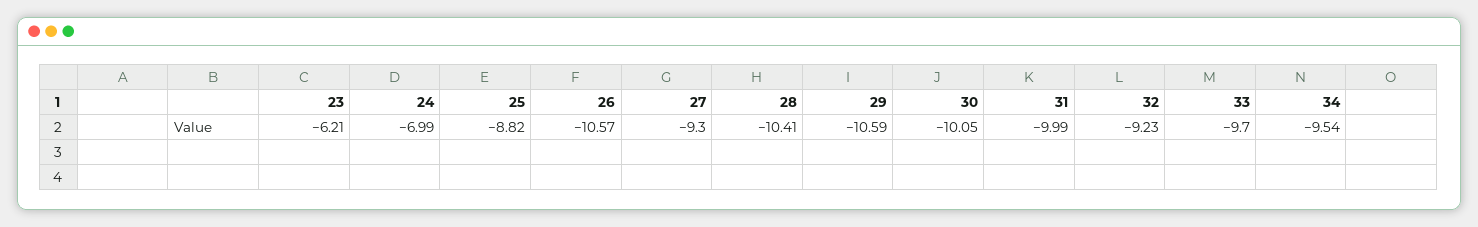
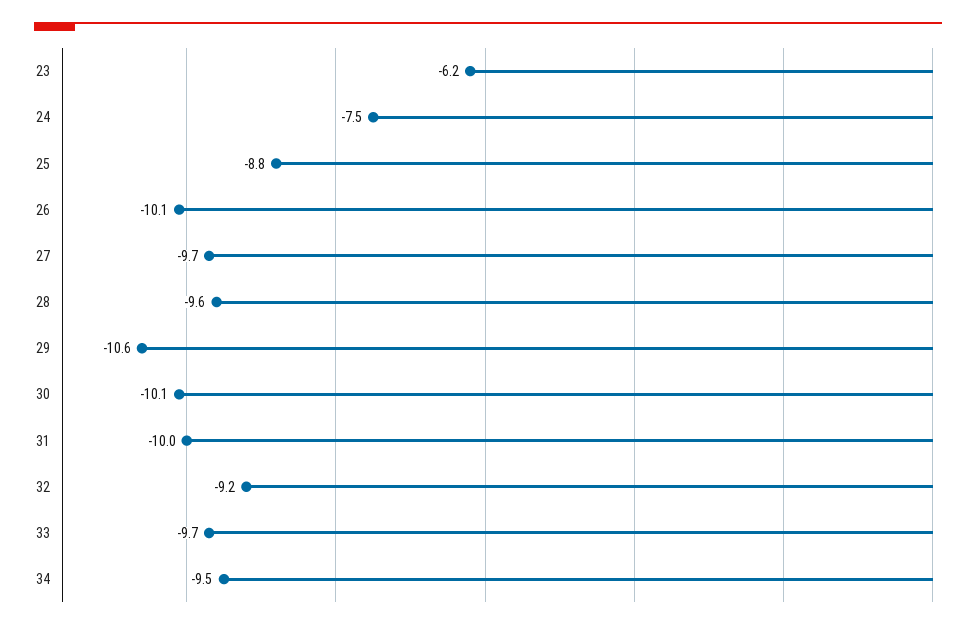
  {
    "23": -6.21,
-   "24": -6.99,
+   "24": -7.5,
    "25": -8.82,
-   "26": -10.57,
+   "26": -10.1,
-   "27": -9.3,
+   "27": -9.7,
-   "28": -10.41,
+   "28": -9.6,
    "29": -10.59,
    "30": -10.05,
    "31": -9.99,
    "32": -9.23,
    "33": -9.7,
    "34": -9.54
  }

